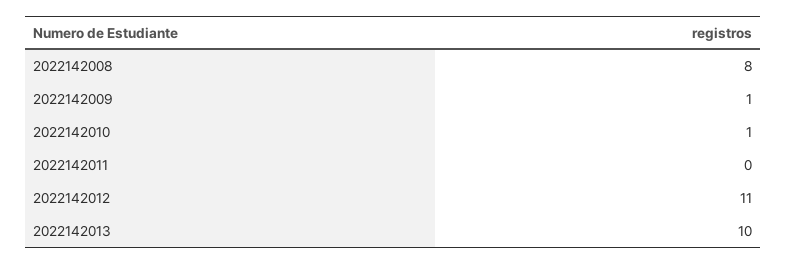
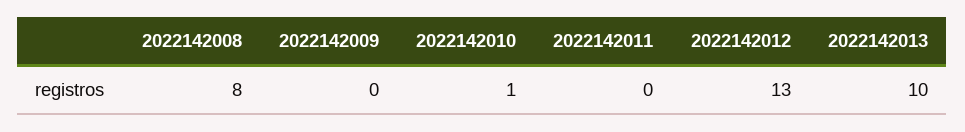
  {
    "2022142008": 8,
-   "2022142009": 1,
+   "2022142009": 0,
    "2022142010": 1,
    "2022142011": 0,
-   "2022142012": 11,
+   "2022142012": 13,
    "2022142013": 10
  }

